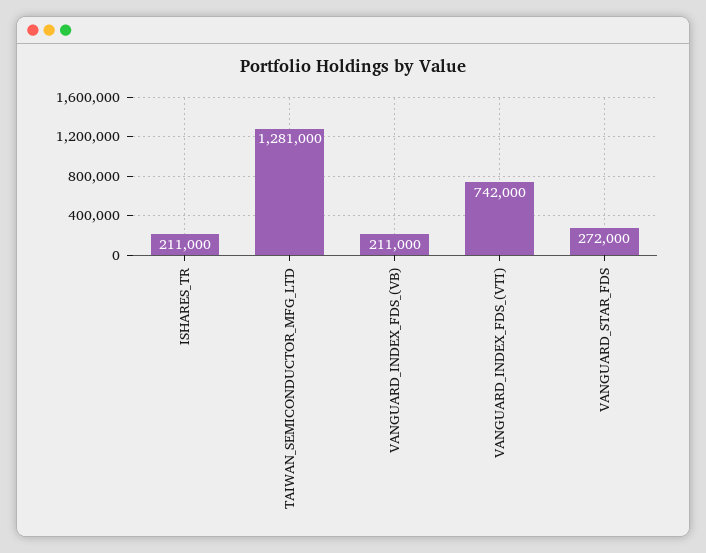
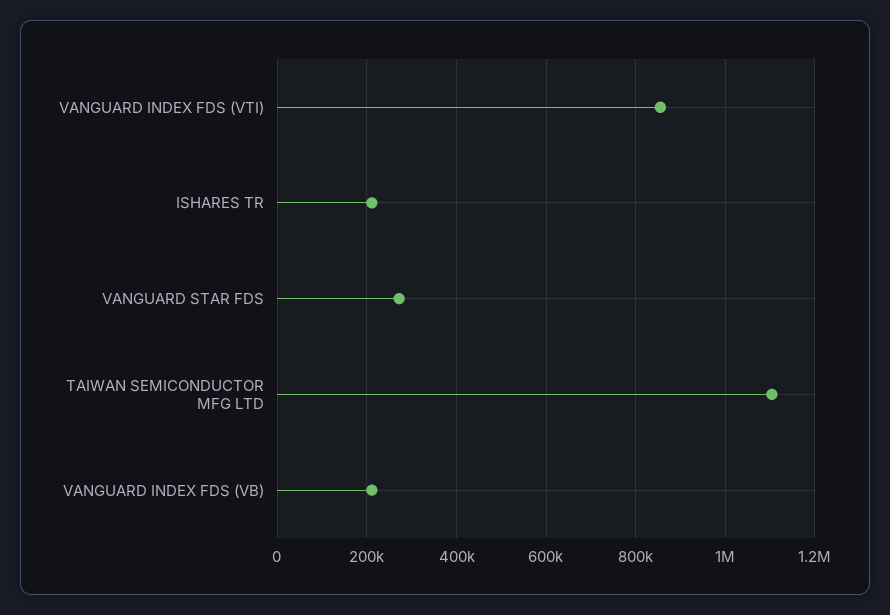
  {
    "ISHARES_TR": 211000,
-   "TAIWAN_SEMICONDUCTOR_MFG_LTD": 1281000,
+   "TAIWAN_SEMICONDUCTOR_MFG_LTD": 1100000,
    "VANGUARD_INDEX_FDS_(VB)": 211000,
-   "VANGUARD_INDEX_FDS_(VTI)": 742000,
+   "VANGUARD_INDEX_FDS_(VTI)": 860000,
    "VANGUARD_STAR_FDS": 272000
  }

